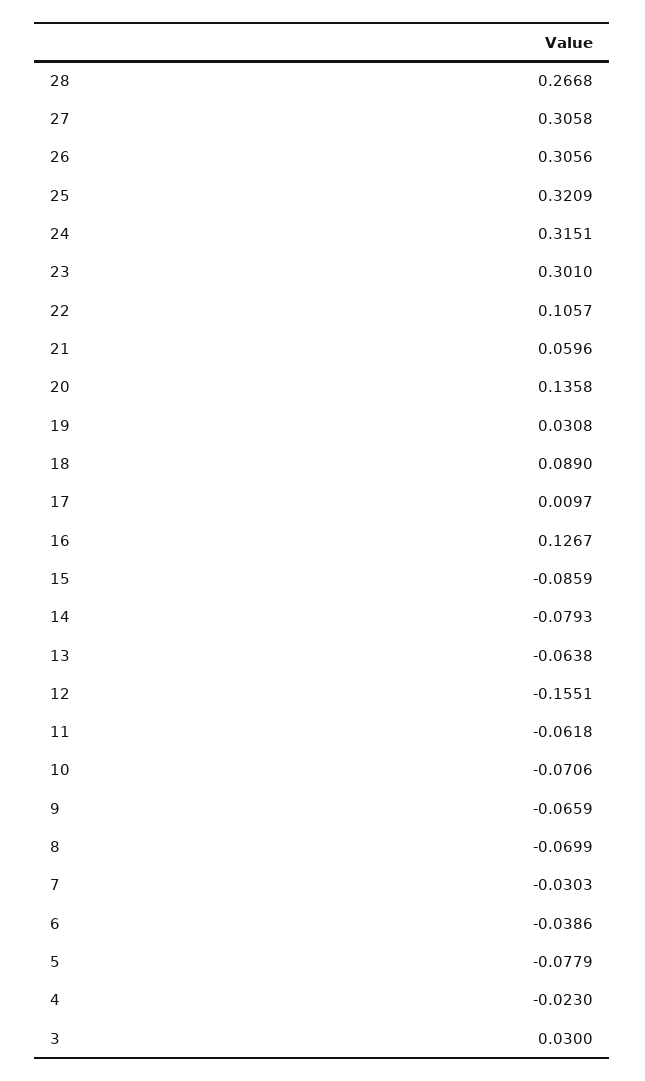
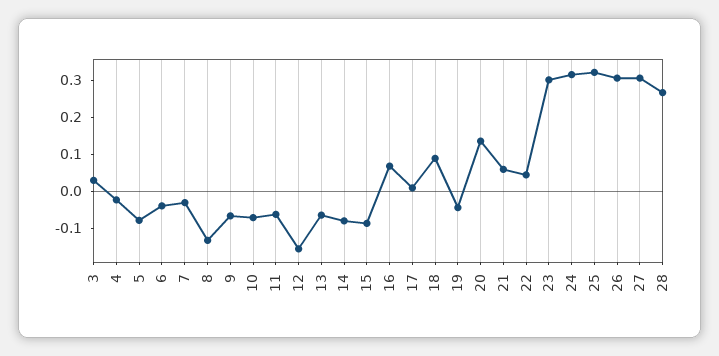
  {
    "28": 0.2668,
    "27": 0.3058,
    "26": 0.3056,
    "25": 0.3209,
    "24": 0.3151,
    "23": 0.301,
-   "22": 0.1057,
+   "22": 0.05,
    "21": 0.0596,
    "20": 0.1358,
-   "19": 0.0308,
+   "19": -0.05,
    "18": 0.089,
    "17": 0.0097,
-   "16": 0.1267,
+   "16": 0.075,
    "15": -0.0859,
    "14": -0.0793,
    "13": -0.0638,
    "12": -0.1551,
    "11": -0.0618,
    "10": -0.0706,
    "9": -0.0659,
-   "8": -0.0699,
+   "8": -0.125,
    "7": -0.0303,
    "6": -0.0386,
    "5": -0.0779,
    "4": -0.023,
    "3": 0.03
  }

